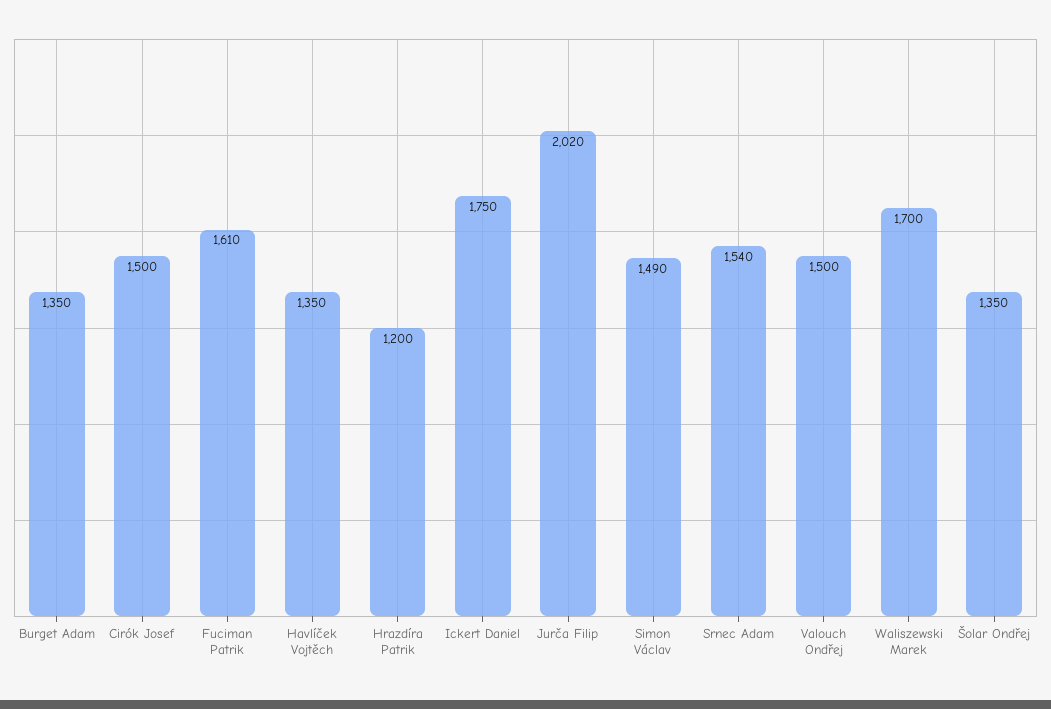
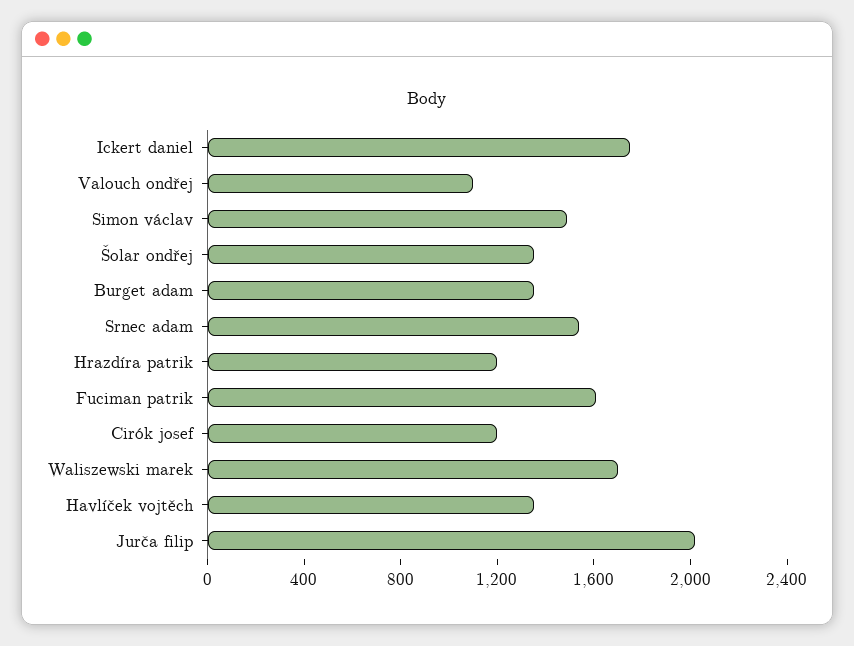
  {
    "Burget Adam": 1350,
-   "Cirók Josef": 1500,
+   "Cirók Josef": 1200,
    "Fuciman Patrik": 1610,
    "Havlíček Vojtěch": 1350,
    "Hrazdíra Patrik": 1200,
    "Ickert Daniel": 1750,
    "Jurča Filip": 2020,
    "Simon Václav": 1490,
    "Srnec Adam": 1540,
-   "Valouch Ondřej": 1500,
+   "Valouch Ondřej": 1100,
    "Waliszewski Marek": 1700,
    "Šolar Ondřej": 1350
  }

